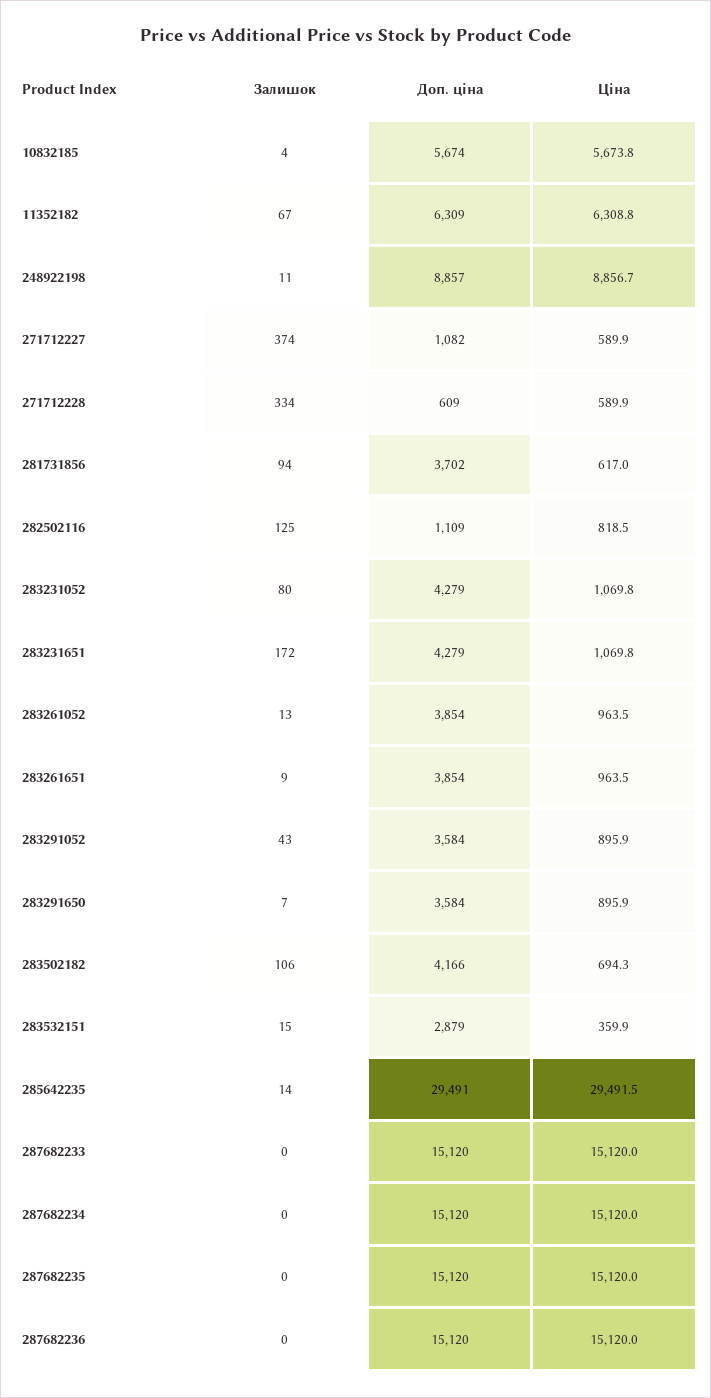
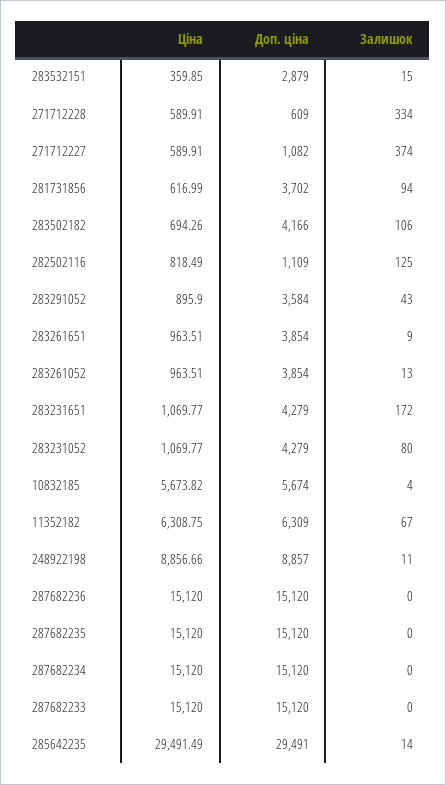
  {
    "Залишок": {
      "10832185": 4,
      "11352182": 67,
      "248922198": 11,
      "271712227": 374,
      "271712228": 334,
      "281731856": 94,
      "282502116": 125,
      "283231052": 80,
      "283231651": 172,
      "283261052": 13,
      "283261651": 9,
      "283291052": 43,
-     "283291650": 7,
      "283502182": 106,
      "283532151": 15,
      "285642235": 14,
      "287682233": 0,
      "287682234": 0,
      "287682235": 0,
      "287682236": 0
    },
    "Доп. ціна": {
      "10832185": 5674,
      "11352182": 6309,
      "248922198": 8857,
      "271712227": 1082,
      "271712228": 609,
      "281731856": 3702,
      "282502116": 1109,
      "283231052": 4279,
      "283231651": 4279,
      "283261052": 3854,
      "283261651": 3854,
      "283291052": 3584,
-     "283291650": 3584,
      "283502182": 4166,
      "283532151": 2879,
      "285642235": 29491,
      "287682233": 15120,
      "287682234": 15120,
      "287682235": 15120,
      "287682236": 15120
    },
    "Ціна": {
      "10832185": 5673.82,
      "11352182": 6308.75,
      "248922198": 8856.66,
      "271712227": 589.91,
      "271712228": 589.91,
      "281731856": 616.99,
      "282502116": 818.49,
      "283231052": 1069.77,
      "283231651": 1069.77,
      "283261052": 963.51,
      "283261651": 963.51,
      "283291052": 895.9,
-     "283291650": 895.9,
      "283502182": 694.26,
      "283532151": 359.85,
      "285642235": 29491.49,
      "287682233": 15120,
      "287682234": 15120,
      "287682235": 15120,
      "287682236": 15120
    }
  }

